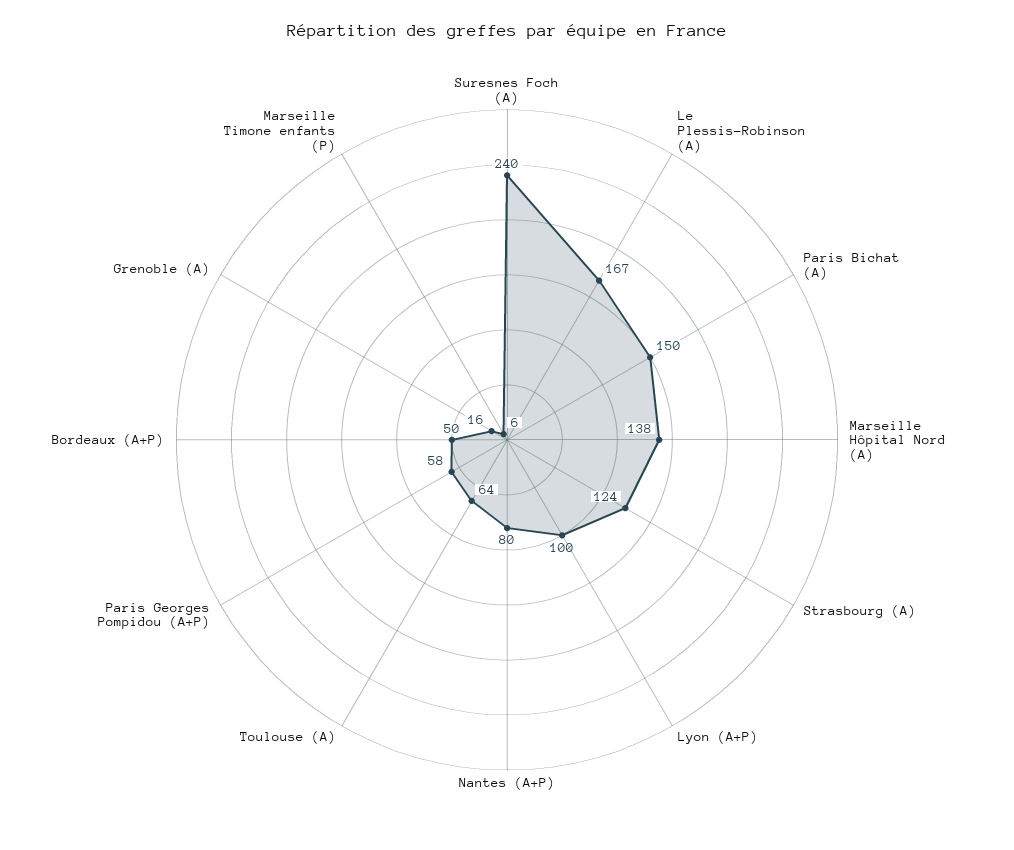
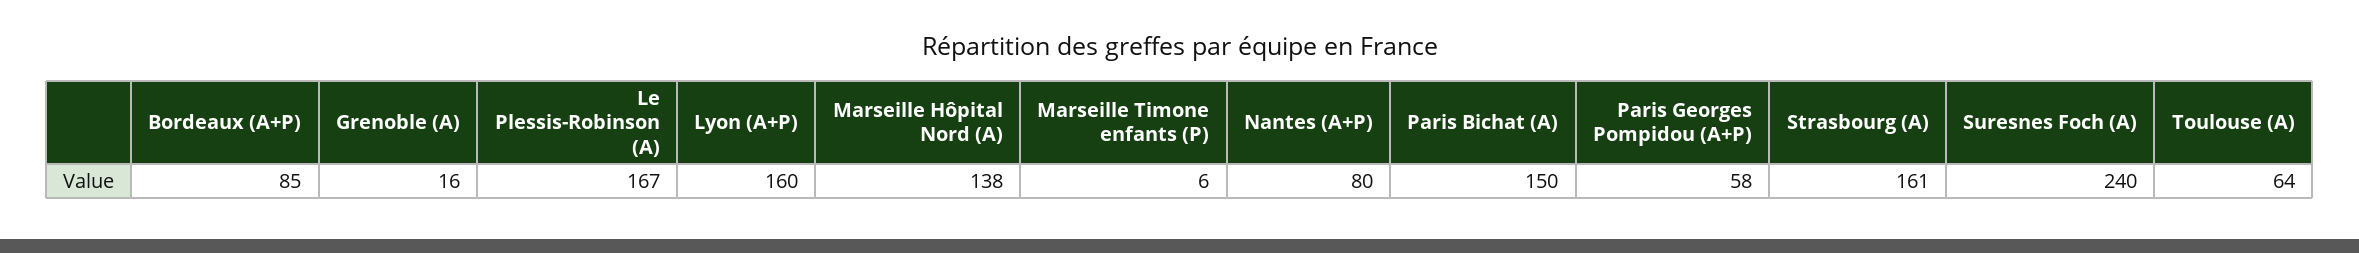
  {
    "Suresnes Foch (A)": 240,
    "Le Plessis-Robinson (A)": 167,
    "Paris Bichat (A)": 150,
    "Marseille Hôpital Nord (A)": 138,
-   "Strasbourg (A)": 124,
+   "Strasbourg (A)": 161,
-   "Lyon (A+P)": 100,
+   "Lyon (A+P)": 160,
    "Nantes (A+P)": 80,
    "Toulouse (A)": 64,
    "Paris Georges Pompidou (A+P)": 58,
-   "Bordeaux (A+P)": 50,
+   "Bordeaux (A+P)": 85,
    "Grenoble (A)": 16,
    "Marseille Timone enfants (P)": 6
  }

